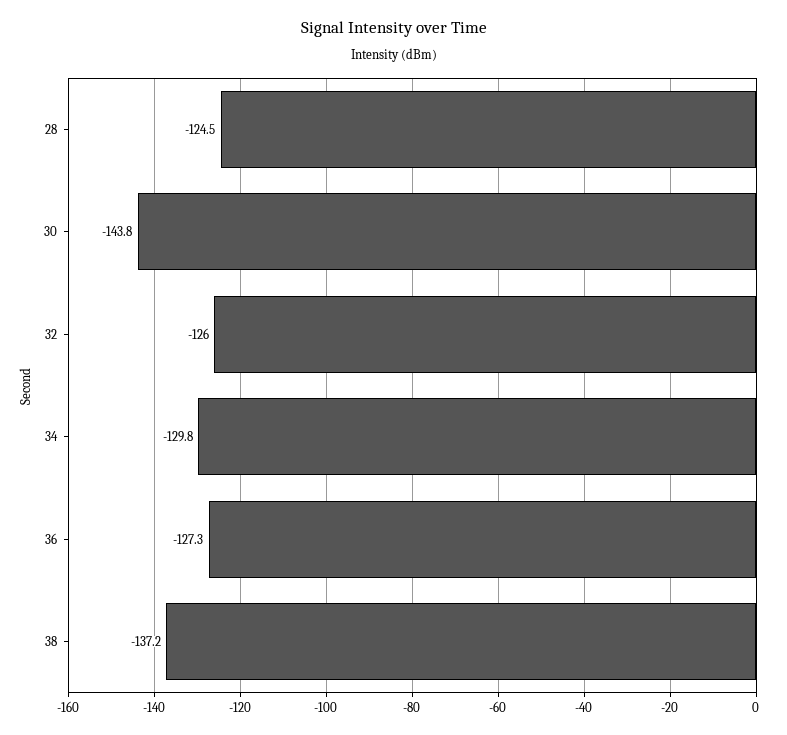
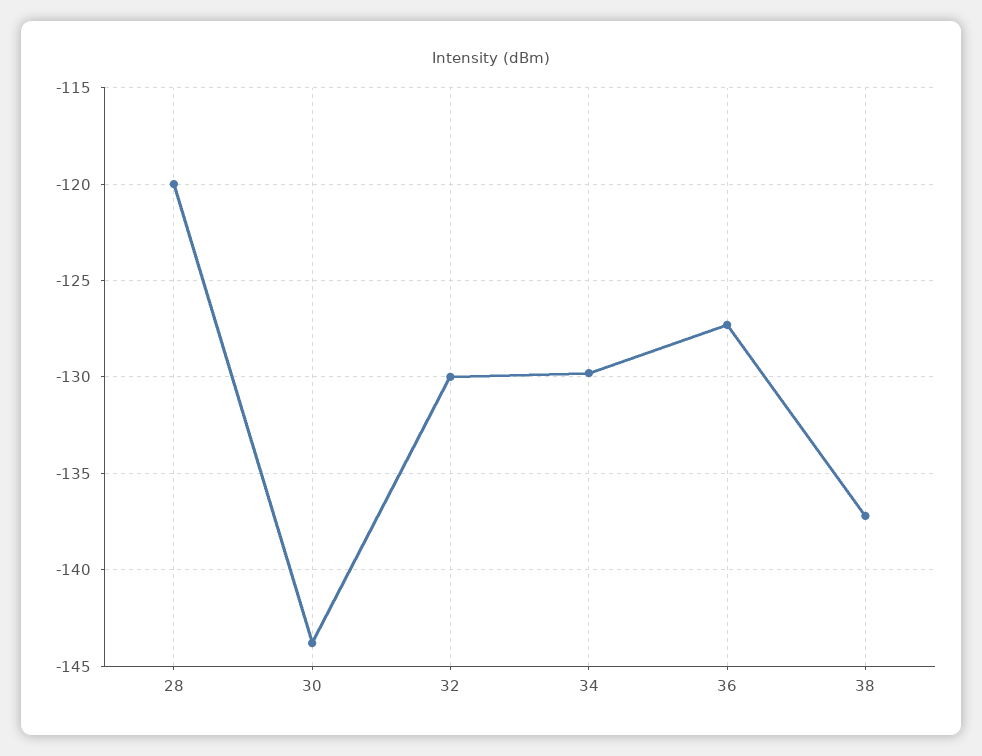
  {
-   "28": -124.5,
+   "28": -120,
    "30": -143.8,
-   "32": -126,
+   "32": -130,
    "34": -129.8,
    "36": -127.3,
    "38": -137.2
  }

